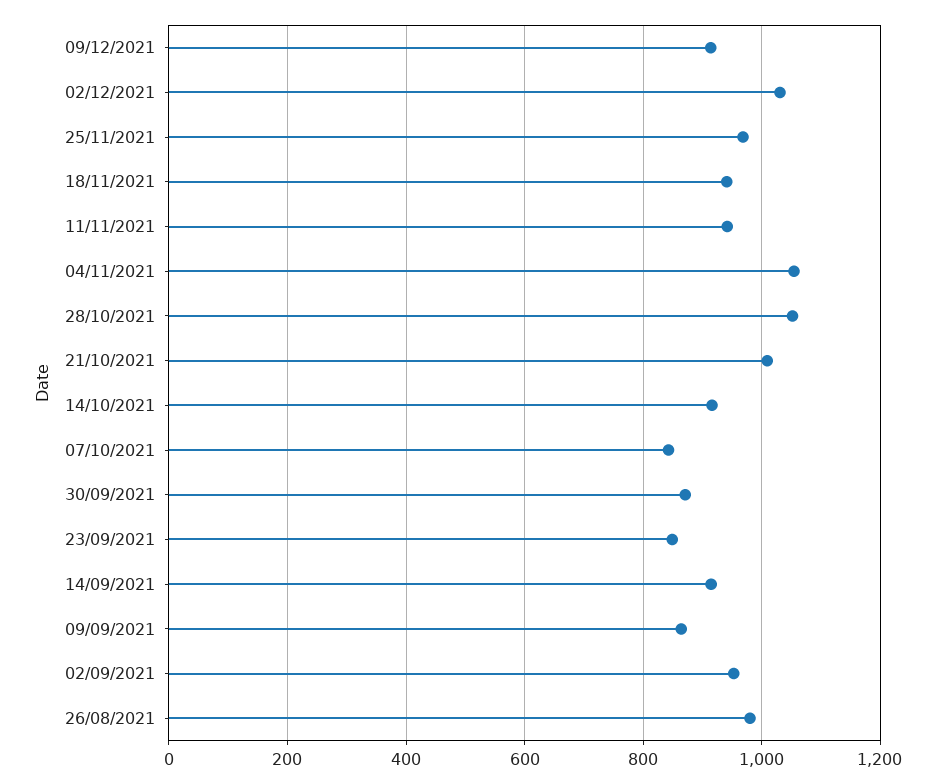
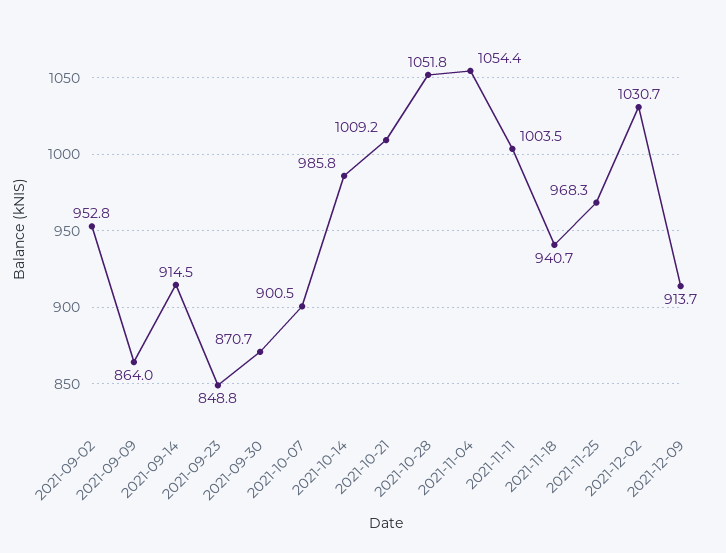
  {
    "09/12/2021": 913.7,
    "02/12/2021": 1030.7,
    "25/11/2021": 968.3,
    "18/11/2021": 940.7,
-   "11/11/2021": 940,
+   "11/11/2021": 1003.5,
    "04/11/2021": 1054.4,
    "28/10/2021": 1051.8,
    "21/10/2021": 1009.2,
-   "14/10/2021": 920,
+   "14/10/2021": 985.8,
-   "07/10/2021": 840,
+   "07/10/2021": 900.5,
    "30/09/2021": 870.7,
    "23/09/2021": 848.8,
    "14/09/2021": 914.5,
    "09/09/2021": 864,
-   "02/09/2021": 952.8,
+   "02/09/2021": 952.8
-   "26/08/2021": 980
  }

